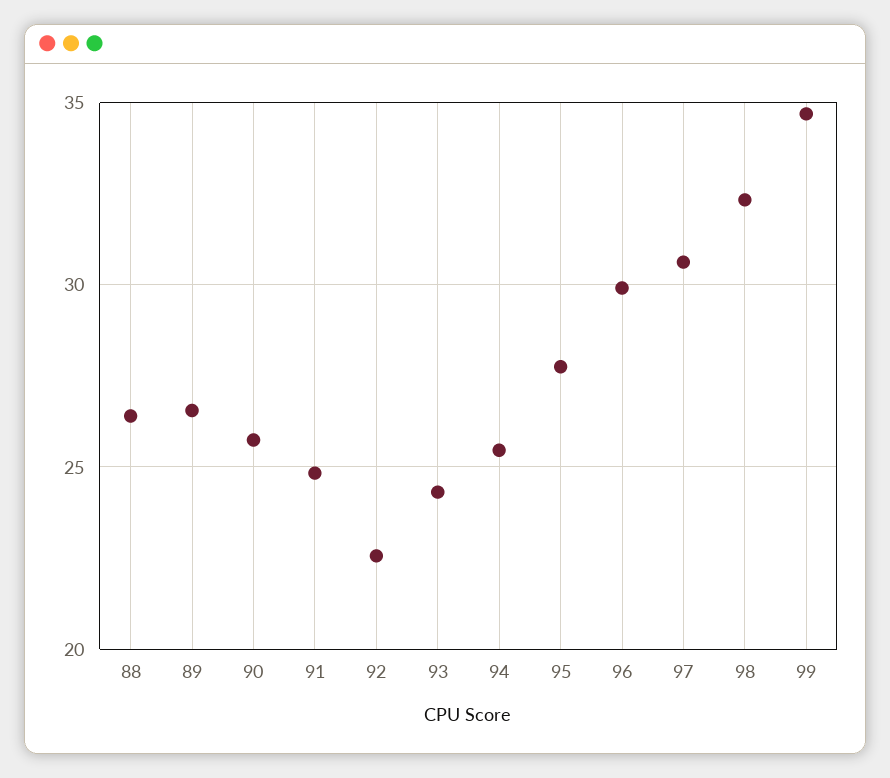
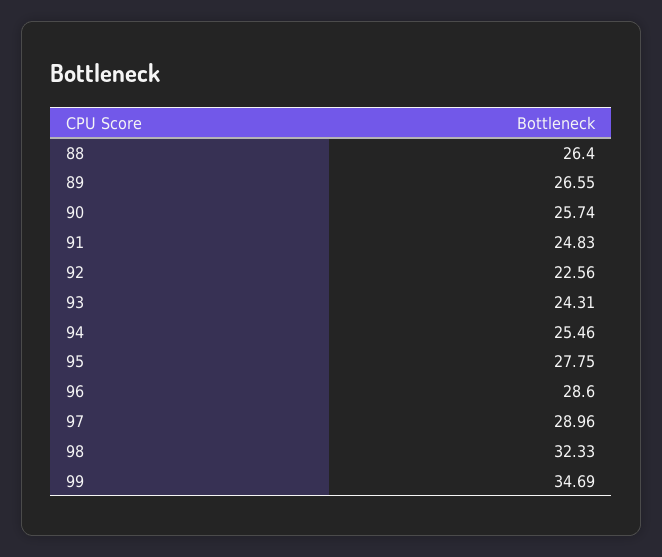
  {
    "88": 26.4,
    "89": 26.55,
    "90": 25.74,
    "91": 24.83,
    "92": 22.56,
    "93": 24.31,
    "94": 25.46,
    "95": 27.75,
-   "96": 30,
+   "96": 28.6,
-   "97": 30.5,
+   "97": 28.96,
    "98": 32.33,
    "99": 34.69
  }

